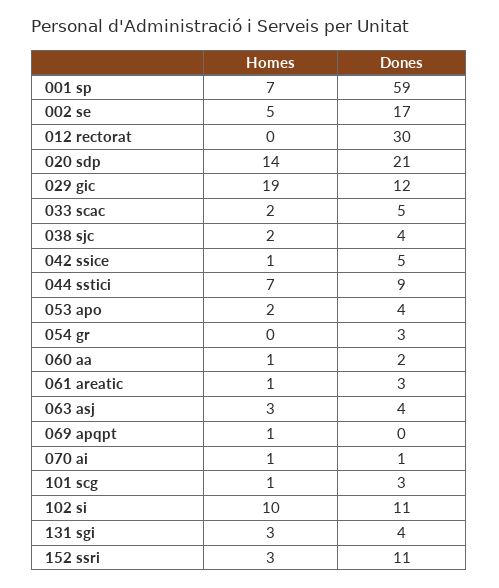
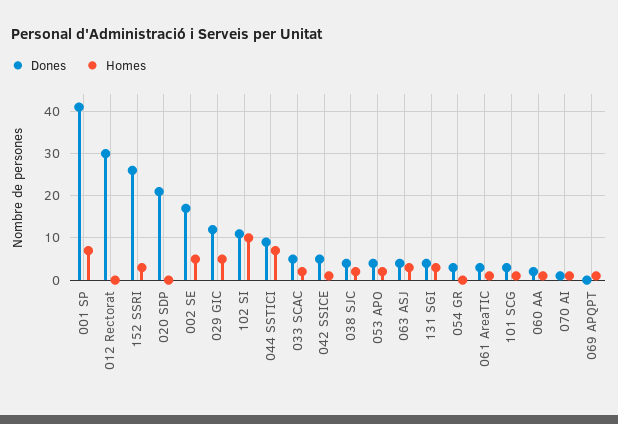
  {
    "Homes": {
      "001 sp": 7,
      "002 se": 5,
      "012 rectorat": 0,
-     "020 sdp": 14,
+     "020 sdp": 0,
-     "029 gic": 19,
+     "029 gic": 5,
      "033 scac": 2,
      "038 sjc": 2,
      "042 ssice": 1,
      "044 sstici": 7,
      "053 apo": 2,
      "054 gr": 0,
      "060 aa": 1,
      "061 areatic": 1,
      "063 asj": 3,
      "069 apqpt": 1,
      "070 ai": 1,
      "101 scg": 1,
      "102 si": 10,
      "131 sgi": 3,
      "152 ssri": 3
    },
    "Dones": {
-     "001 sp": 59,
+     "001 sp": 40,
      "002 se": 17,
      "012 rectorat": 30,
      "020 sdp": 21,
      "029 gic": 12,
      "033 scac": 5,
      "038 sjc": 4,
      "042 ssice": 5,
      "044 sstici": 9,
      "053 apo": 4,
      "054 gr": 3,
      "060 aa": 2,
      "061 areatic": 3,
      "063 asj": 4,
      "069 apqpt": 0,
      "070 ai": 1,
      "101 scg": 3,
      "102 si": 11,
      "131 sgi": 4,
-     "152 ssri": 11
+     "152 ssri": 25
    }
  }

